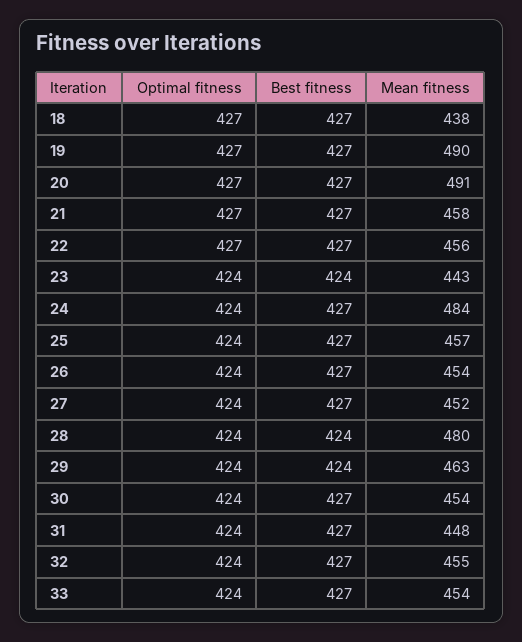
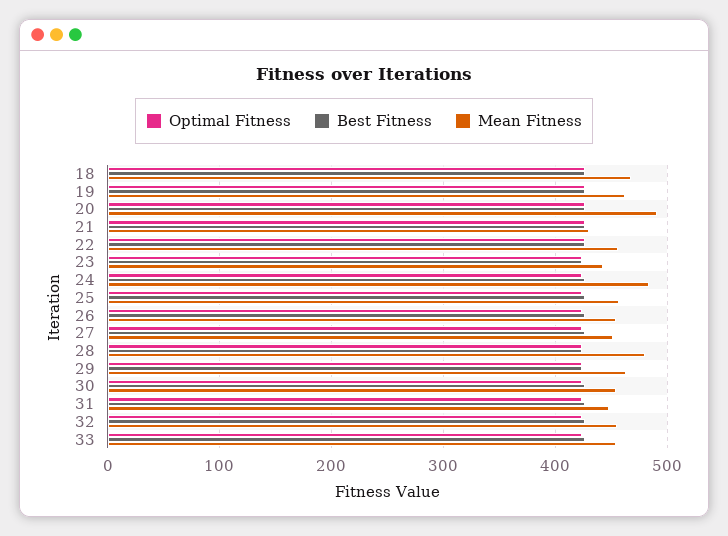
  {
    "Optimal fitness": {
      "18": 427,
      "19": 427,
      "20": 427,
      "21": 427,
      "22": 427,
      "23": 424,
      "24": 424,
      "25": 424,
      "26": 424,
      "27": 424,
      "28": 424,
      "29": 424,
      "30": 424,
      "31": 424,
      "32": 424,
      "33": 424
    },
    "Best fitness": {
      "18": 427,
      "19": 427,
      "20": 427,
      "21": 427,
      "22": 427,
      "23": 424,
      "24": 427,
      "25": 427,
      "26": 427,
      "27": 427,
      "28": 424,
      "29": 424,
      "30": 427,
      "31": 427,
      "32": 427,
      "33": 427
    },
    "Mean fitness": {
-     "18": 438,
+     "18": 470,
-     "19": 490,
+     "19": 460,
      "20": 491,
-     "21": 458,
+     "21": 430,
      "22": 456,
      "23": 443,
      "24": 484,
      "25": 457,
      "26": 454,
      "27": 452,
      "28": 480,
      "29": 463,
      "30": 454,
      "31": 448,
      "32": 455,
      "33": 454
    }
  }

